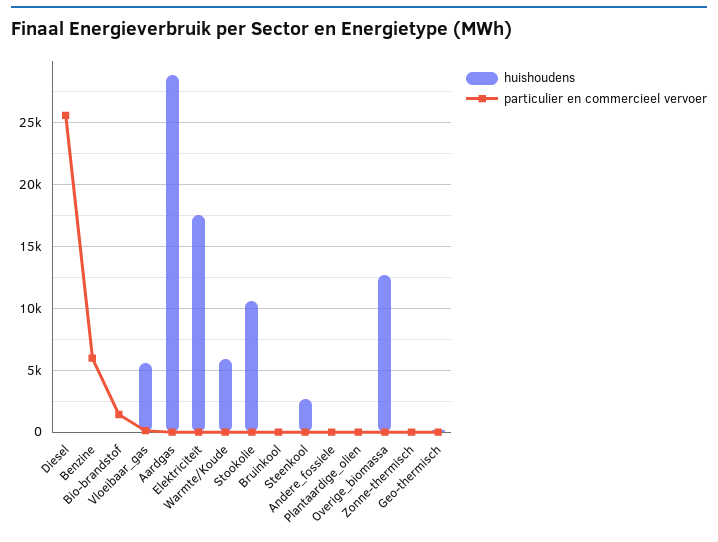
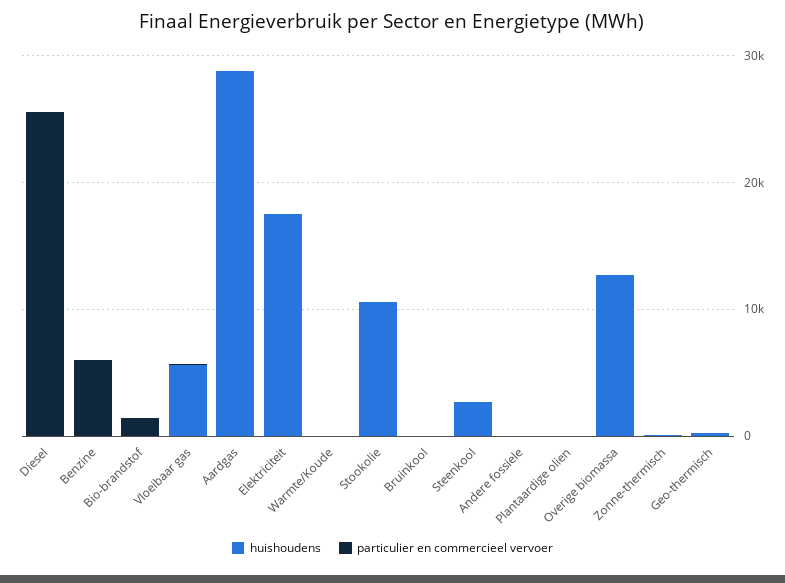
  {
    "huishoudens": {
      "Diesel": 0,
      "Benzine": 0,
      "Bio-brandstof": 0,
      "Vloeibaar_gas": 5500,
      "Aardgas": 29000,
      "Elektriciteit": 17500,
-     "Warmte/Koude": 6000,
+     "Warmte/Koude": 0,
      "Stookolie": 10500,
      "Bruinkool": 0,
      "Steenkool": 2500,
      "Andere_fossiele": 0,
      "Plantaardige_olien": 0,
      "Overige_biomassa": 12500,
      "Zonne-thermisch": 0,
      "Geo-thermisch": 0
    },
    "particulier en commercieel vervoer": {
      "Diesel": 25500,
      "Benzine": 6000,
      "Bio-brandstof": 1500,
      "Vloeibaar_gas": 0,
      "Aardgas": 0,
      "Elektriciteit": 0,
      "Warmte/Koude": 0,
      "Stookolie": 0,
      "Bruinkool": 0,
      "Steenkool": 0,
      "Andere_fossiele": 0,
      "Plantaardige_olien": 0,
      "Overige_biomassa": 0,
      "Zonne-thermisch": 0,
      "Geo-thermisch": 0
    }
  }

